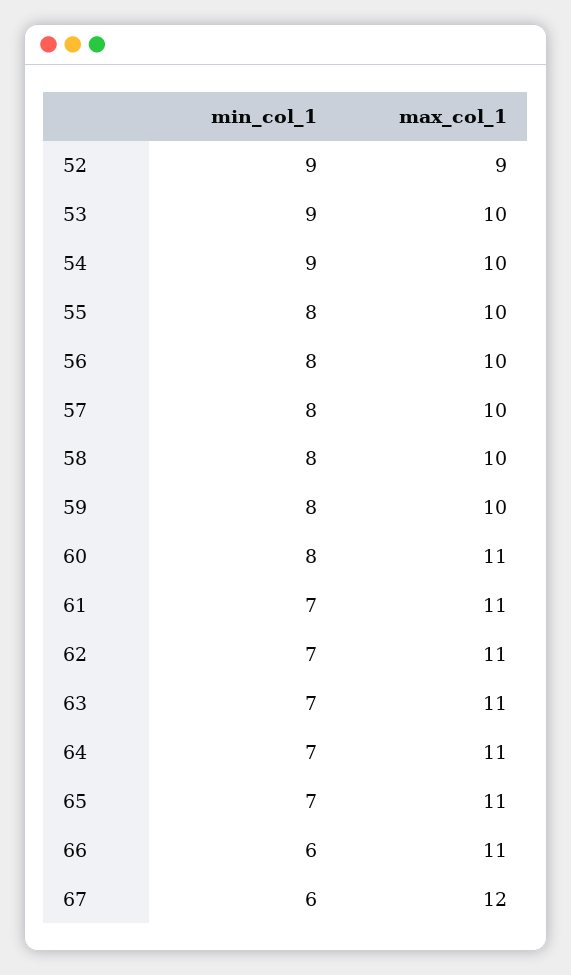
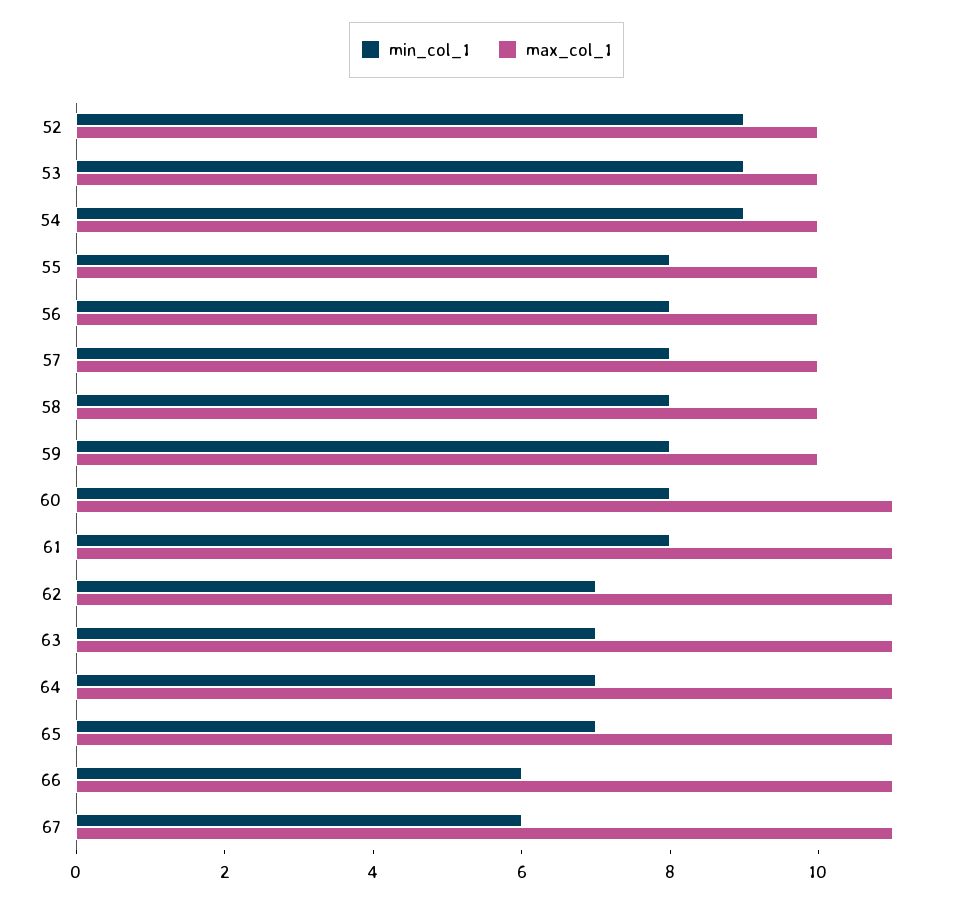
  {
    "min_col_1": {
      "52": 9,
      "53": 9,
      "54": 9,
      "55": 8,
      "56": 8,
      "57": 8,
      "58": 8,
      "59": 8,
      "60": 8,
-     "61": 7,
+     "61": 8,
      "62": 7,
      "63": 7,
      "64": 7,
      "65": 7,
      "66": 6,
      "67": 6
    },
    "max_col_1": {
-     "52": 9,
+     "52": 10,
      "53": 10,
      "54": 10,
      "55": 10,
      "56": 10,
      "57": 10,
      "58": 10,
      "59": 10,
      "60": 11,
      "61": 11,
      "62": 11,
      "63": 11,
      "64": 11,
      "65": 11,
      "66": 11,
-     "67": 12
+     "67": 11
    }
  }

